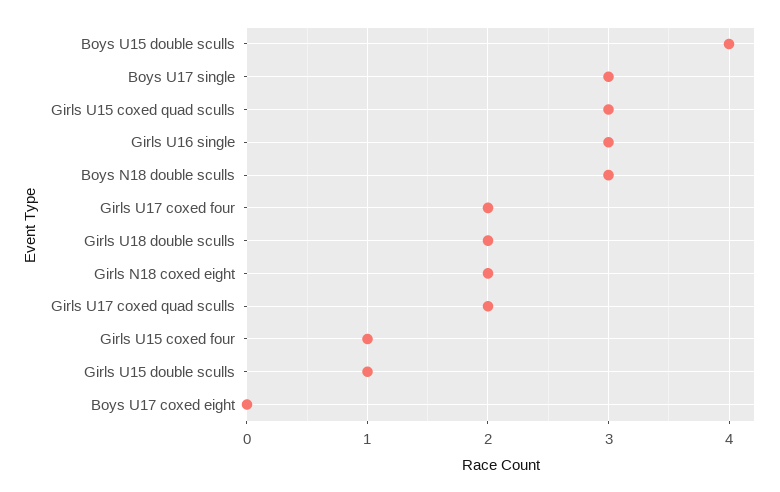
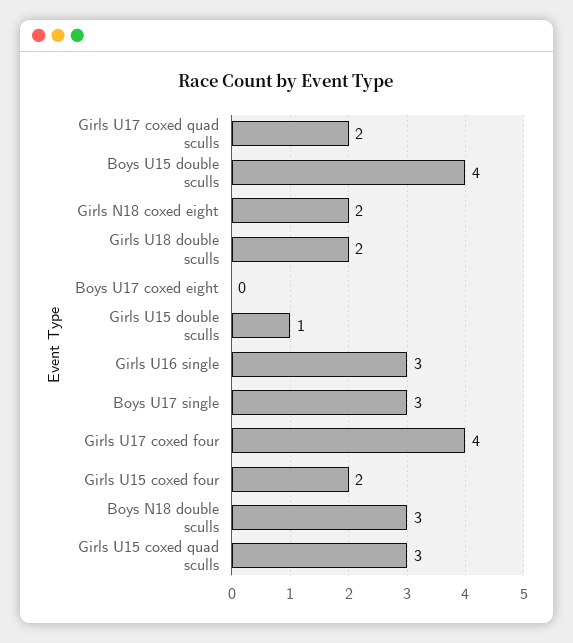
  {
    "Boys U15 double sculls": 4,
    "Boys U17 single": 3,
    "Girls U15 coxed quad sculls": 3,
    "Girls U16 single": 3,
    "Boys N18 double sculls": 3,
-   "Girls U17 coxed four": 2,
+   "Girls U17 coxed four": 4,
    "Girls U18 double sculls": 2,
    "Girls N18 coxed eight": 2,
    "Girls U17 coxed quad sculls": 2,
-   "Girls U15 coxed four": 1,
+   "Girls U15 coxed four": 2,
    "Girls U15 double sculls": 1,
    "Boys U17 coxed eight": 0
  }

